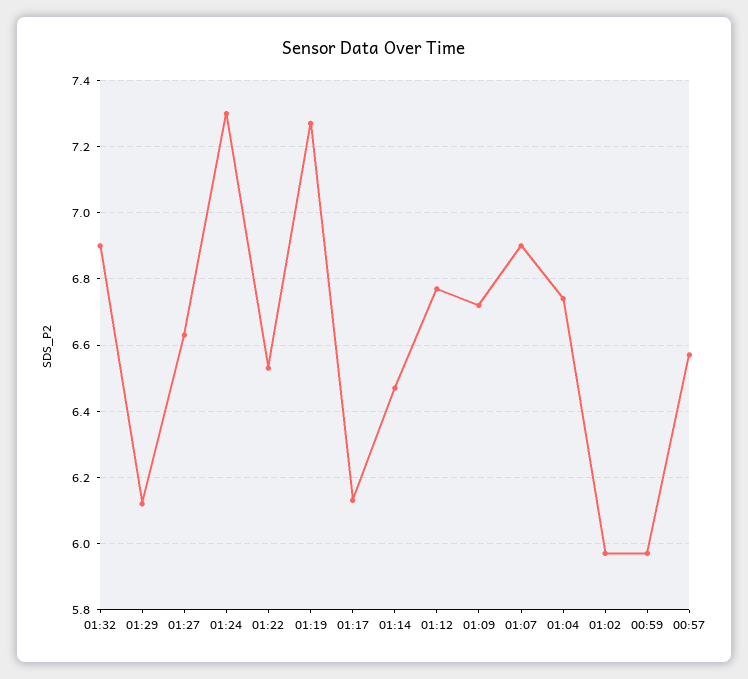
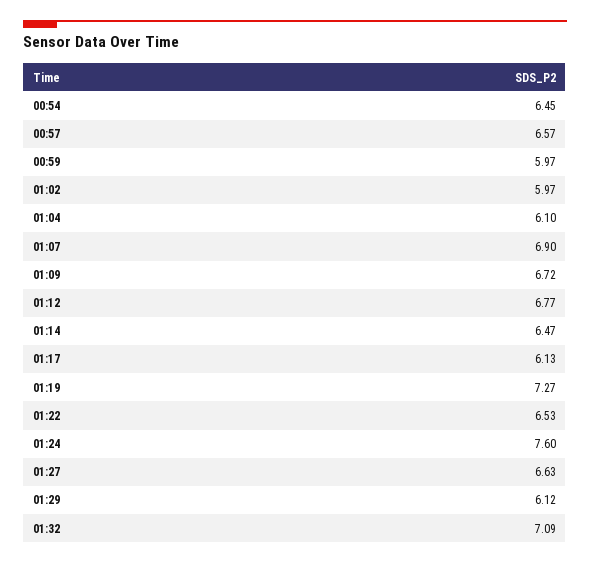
  {
-   "01:32": 6.9,
+   "01:32": 7.09,
    "01:29": 6.12,
    "01:27": 6.63,
-   "01:24": 7.3,
+   "01:24": 7.6,
    "01:22": 6.53,
    "01:19": 7.27,
    "01:17": 6.13,
    "01:14": 6.47,
    "01:12": 6.77,
    "01:09": 6.72,
    "01:07": 6.9,
-   "01:04": 6.75,
+   "01:04": 6.1,
    "01:02": 5.97,
    "00:59": 5.97,
-   "00:57": 6.57
+   "00:57": 6.57,
+   "00:54": 6.45
  }

